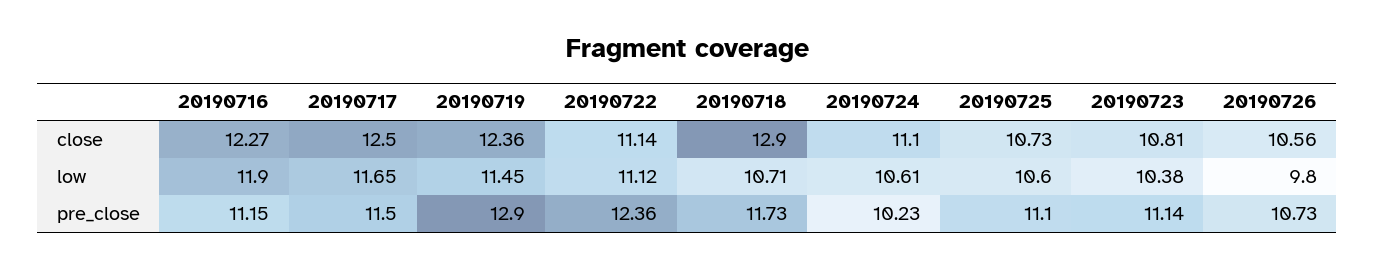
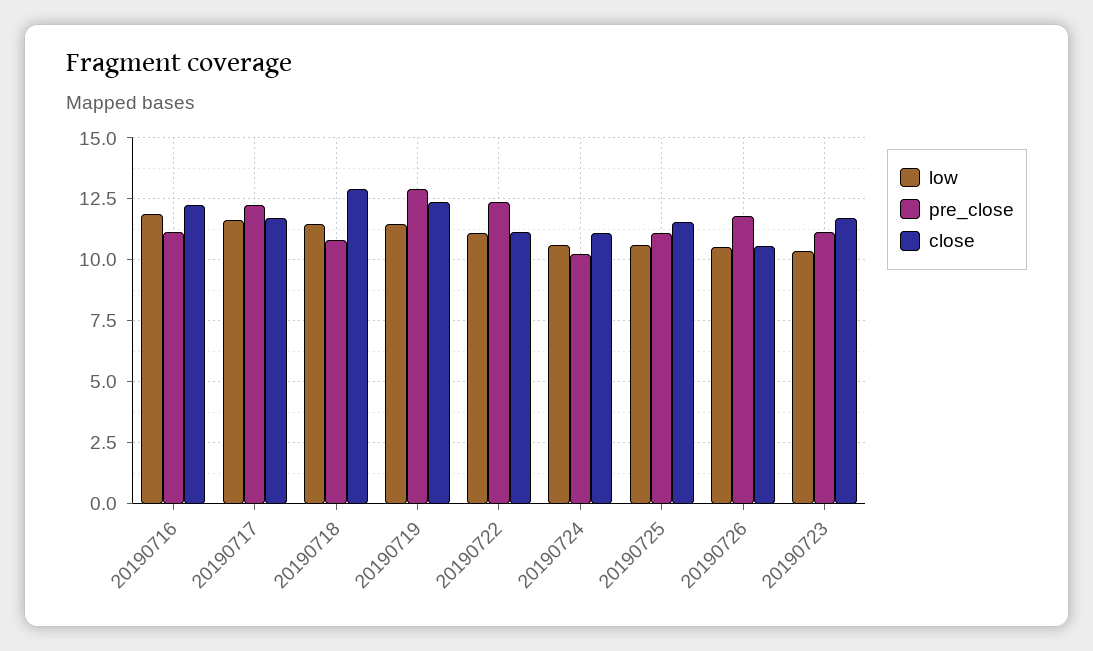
  {
    "close": {
      "20190716": 12.27,
-     "20190717": 12.5,
+     "20190717": 11.75,
      "20190719": 12.36,
      "20190722": 11.14,
      "20190718": 12.9,
      "20190724": 11.1,
-     "20190725": 10.73,
+     "20190725": 11.5,
-     "20190723": 10.81,
+     "20190723": 11.75,
      "20190726": 10.56
    },
    "low": {
      "20190716": 11.9,
      "20190717": 11.65,
      "20190719": 11.45,
      "20190722": 11.12,
-     "20190718": 10.71,
+     "20190718": 11.5,
      "20190724": 10.61,
      "20190725": 10.6,
      "20190723": 10.38,
-     "20190726": 9.8
+     "20190726": 10.5
    },
    "pre_close": {
      "20190716": 11.15,
-     "20190717": 11.5,
+     "20190717": 12.25,
      "20190719": 12.9,
      "20190722": 12.36,
-     "20190718": 11.73,
+     "20190718": 10.75,
      "20190724": 10.23,
      "20190725": 11.1,
      "20190723": 11.14,
-     "20190726": 10.73
+     "20190726": 11.75
    }
  }

